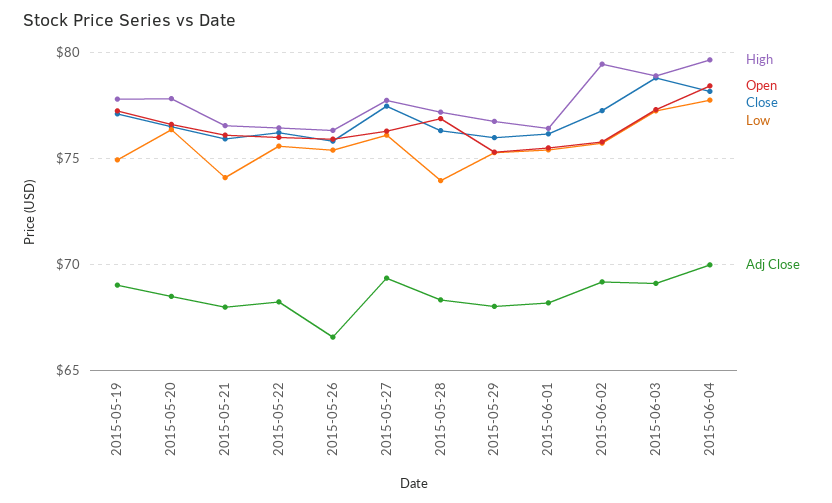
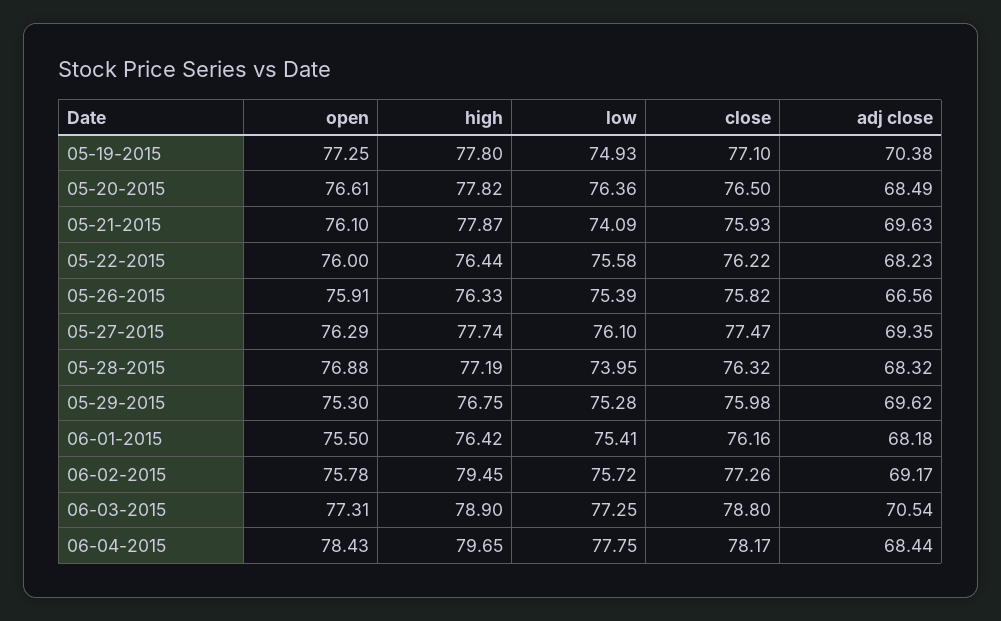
  {
    "High": {
      "2015-05-19": 77.8,
      "2015-05-20": 77.82,
-     "2015-05-21": 76.5,
+     "2015-05-21": 77.87,
      "2015-05-22": 76.44,
      "2015-05-26": 76.33,
      "2015-05-27": 77.74,
      "2015-05-28": 77.19,
      "2015-05-29": 76.75,
      "2015-06-01": 76.42,
      "2015-06-02": 79.45,
      "2015-06-03": 78.9,
      "2015-06-04": 79.65
    },
    "Open": {
      "2015-05-19": 77.25,
      "2015-05-20": 76.61,
      "2015-05-21": 76.1,
      "2015-05-22": 76,
      "2015-05-26": 75.91,
      "2015-05-27": 76.29,
      "2015-05-28": 76.88,
      "2015-05-29": 75.3,
      "2015-06-01": 75.5,
      "2015-06-02": 75.78,
      "2015-06-03": 77.31,
      "2015-06-04": 78.43
    },
    "Close": {
      "2015-05-19": 77.1,
      "2015-05-20": 76.5,
      "2015-05-21": 75.93,
      "2015-05-22": 76.22,
      "2015-05-26": 75.82,
      "2015-05-27": 77.47,
      "2015-05-28": 76.32,
      "2015-05-29": 75.98,
      "2015-06-01": 76.16,
      "2015-06-02": 77.26,
      "2015-06-03": 78.8,
      "2015-06-04": 78.17
    },
    "Low": {
      "2015-05-19": 74.93,
      "2015-05-20": 76.36,
      "2015-05-21": 74.09,
      "2015-05-22": 75.58,
      "2015-05-26": 75.39,
      "2015-05-27": 76.1,
      "2015-05-28": 73.95,
      "2015-05-29": 75.28,
      "2015-06-01": 75.41,
      "2015-06-02": 75.72,
      "2015-06-03": 77.25,
      "2015-06-04": 77.75
    },
    "Adj Close": {
-     "2015-05-19": 69,
+     "2015-05-19": 70.38,
      "2015-05-20": 68.49,
-     "2015-05-21": 68,
+     "2015-05-21": 69.63,
      "2015-05-22": 68.23,
      "2015-05-26": 66.56,
      "2015-05-27": 69.35,
      "2015-05-28": 68.32,
-     "2015-05-29": 68,
+     "2015-05-29": 69.62,
      "2015-06-01": 68.18,
      "2015-06-02": 69.17,
-     "2015-06-03": 69,
+     "2015-06-03": 70.54,
-     "2015-06-04": 70
+     "2015-06-04": 68.44
    }
  }

